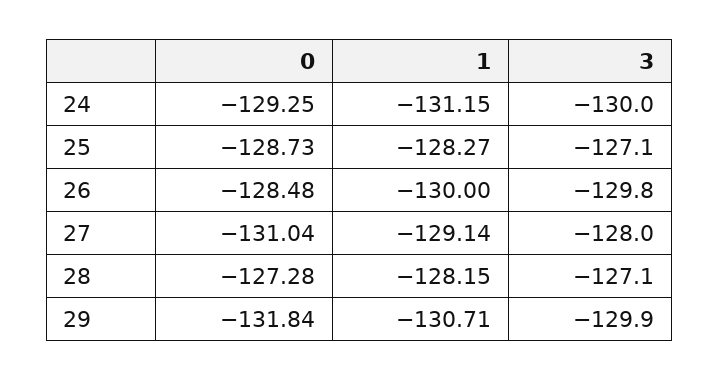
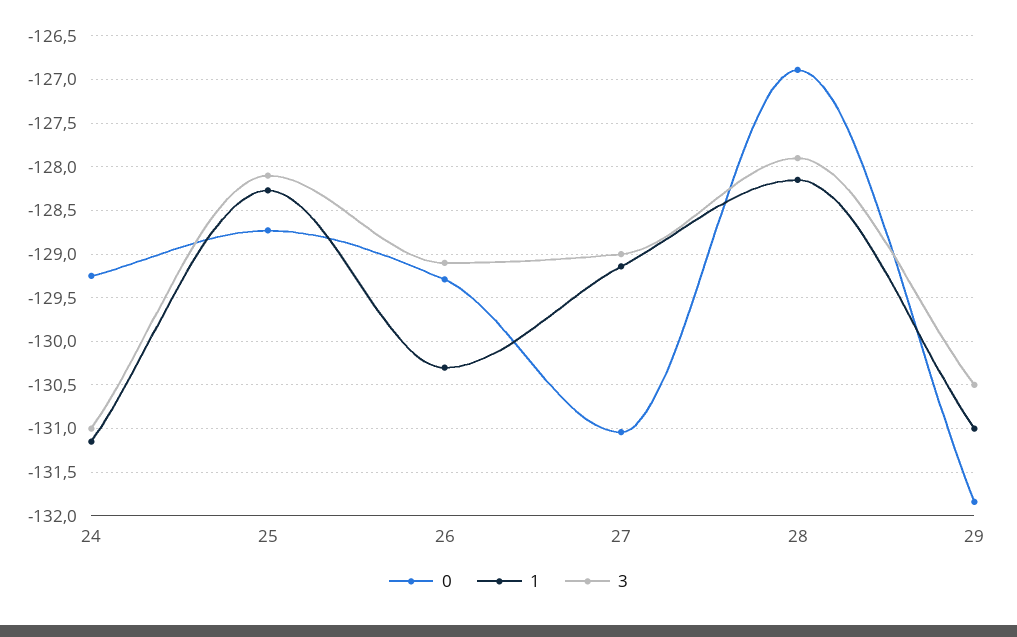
  {
    "0": {
      "24": -129.25,
      "25": -128.73,
-     "26": -128.48,
+     "26": -129.3,
      "27": -131.04,
-     "28": -127.28,
+     "28": -126.9,
      "29": -131.84
    },
    "1": {
      "24": -131.15,
      "25": -128.27,
-     "26": -130,
+     "26": -130.3,
      "27": -129.14,
      "28": -128.15,
-     "29": -130.71
+     "29": -131
    },
    "3": {
-     "24": -130,
+     "24": -131,
-     "25": -127.1,
+     "25": -128.1,
-     "26": -129.8,
+     "26": -129.1,
-     "27": -128,
+     "27": -129,
-     "28": -127.1,
+     "28": -127.9,
-     "29": -129.9
+     "29": -130.5
    }
  }

